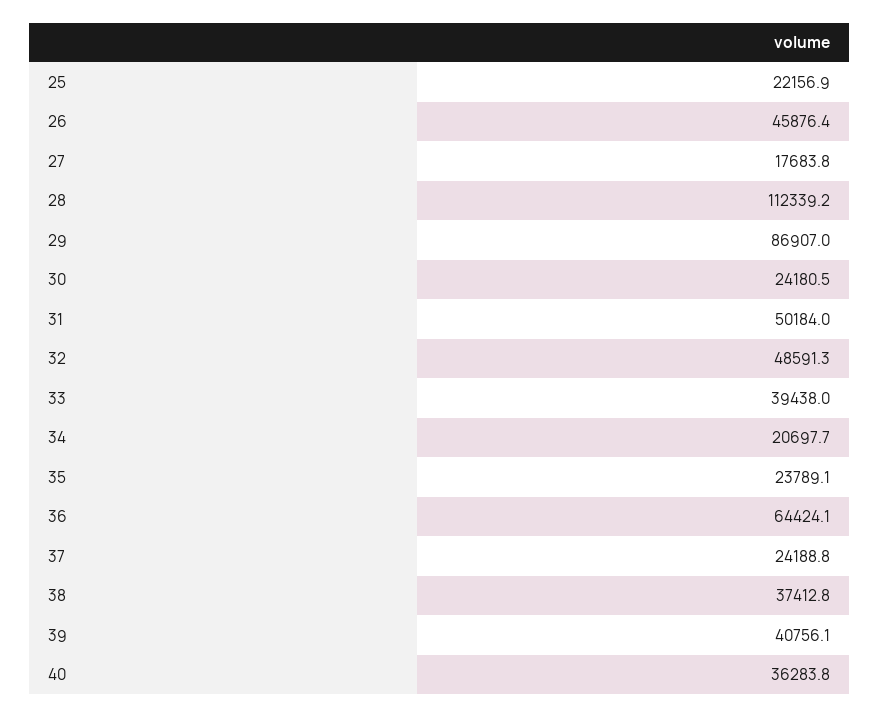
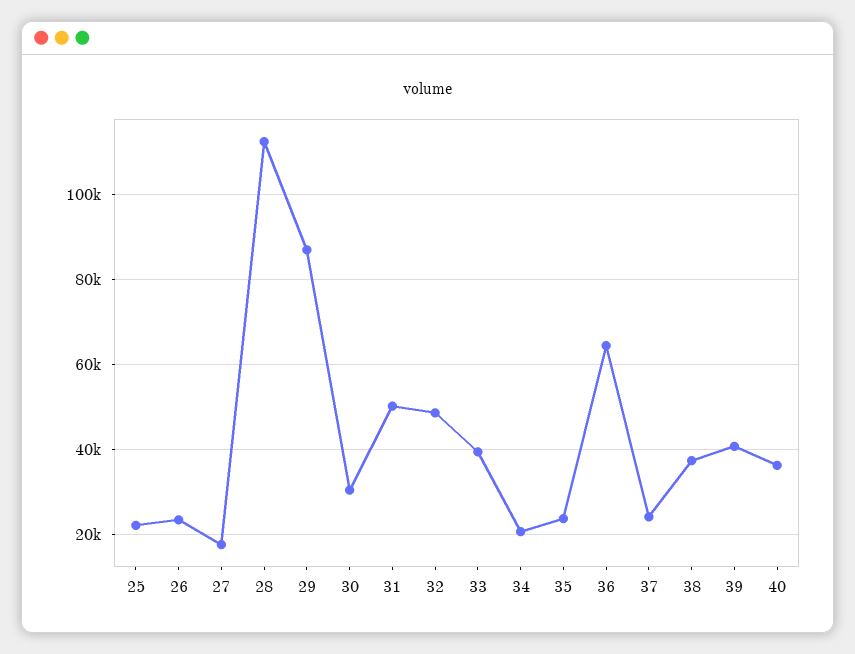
  {
    "25": 22156.9,
-   "26": 45876.4,
+   "26": 24000,
    "27": 17683.8,
    "28": 112339.2,
    "29": 86907,
-   "30": 24180.5,
+   "30": 30000,
    "31": 50184,
    "32": 48591.3,
    "33": 39438,
    "34": 20697.7,
    "35": 23789.1,
    "36": 64424.1,
    "37": 24188.8,
    "38": 37412.8,
    "39": 40756.1,
    "40": 36283.8
  }

